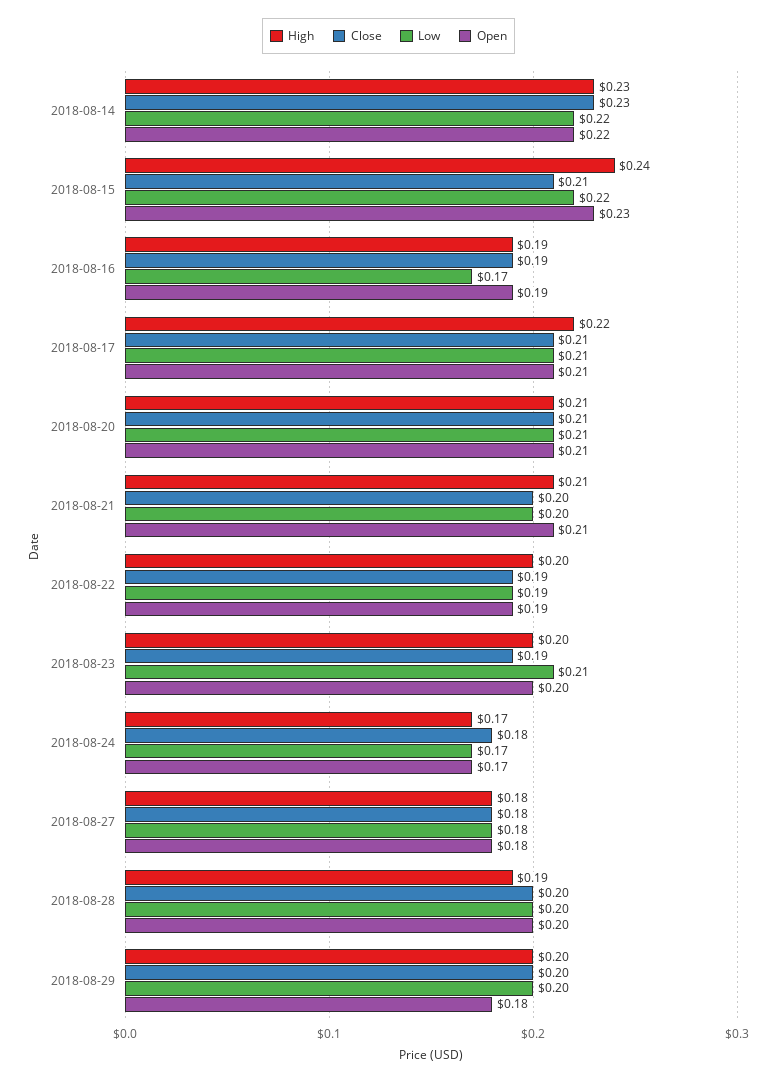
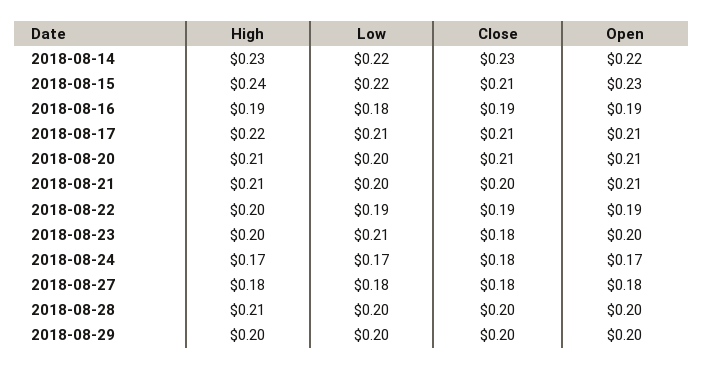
  {
    "High": {
      "2018-08-14": 0.23,
      "2018-08-15": 0.24,
      "2018-08-16": 0.19,
      "2018-08-17": 0.22,
      "2018-08-20": 0.21,
      "2018-08-21": 0.21,
      "2018-08-22": 0.2,
      "2018-08-23": 0.2,
      "2018-08-24": 0.17,
      "2018-08-27": 0.18,
-     "2018-08-28": 0.19,
+     "2018-08-28": 0.21,
      "2018-08-29": 0.2
    },
    "Close": {
      "2018-08-14": 0.23,
      "2018-08-15": 0.21,
      "2018-08-16": 0.19,
      "2018-08-17": 0.21,
      "2018-08-20": 0.21,
      "2018-08-21": 0.2,
      "2018-08-22": 0.19,
-     "2018-08-23": 0.19,
+     "2018-08-23": 0.18,
      "2018-08-24": 0.18,
      "2018-08-27": 0.18,
      "2018-08-28": 0.2,
      "2018-08-29": 0.2
    },
    "Low": {
      "2018-08-14": 0.22,
      "2018-08-15": 0.22,
-     "2018-08-16": 0.17,
+     "2018-08-16": 0.18,
      "2018-08-17": 0.21,
-     "2018-08-20": 0.21,
+     "2018-08-20": 0.2,
      "2018-08-21": 0.2,
      "2018-08-22": 0.19,
      "2018-08-23": 0.21,
      "2018-08-24": 0.17,
      "2018-08-27": 0.18,
      "2018-08-28": 0.2,
      "2018-08-29": 0.2
    },
    "Open": {
      "2018-08-14": 0.22,
      "2018-08-15": 0.23,
      "2018-08-16": 0.19,
      "2018-08-17": 0.21,
      "2018-08-20": 0.21,
      "2018-08-21": 0.21,
      "2018-08-22": 0.19,
      "2018-08-23": 0.2,
      "2018-08-24": 0.17,
      "2018-08-27": 0.18,
      "2018-08-28": 0.2,
-     "2018-08-29": 0.18
+     "2018-08-29": 0.2
    }
  }

